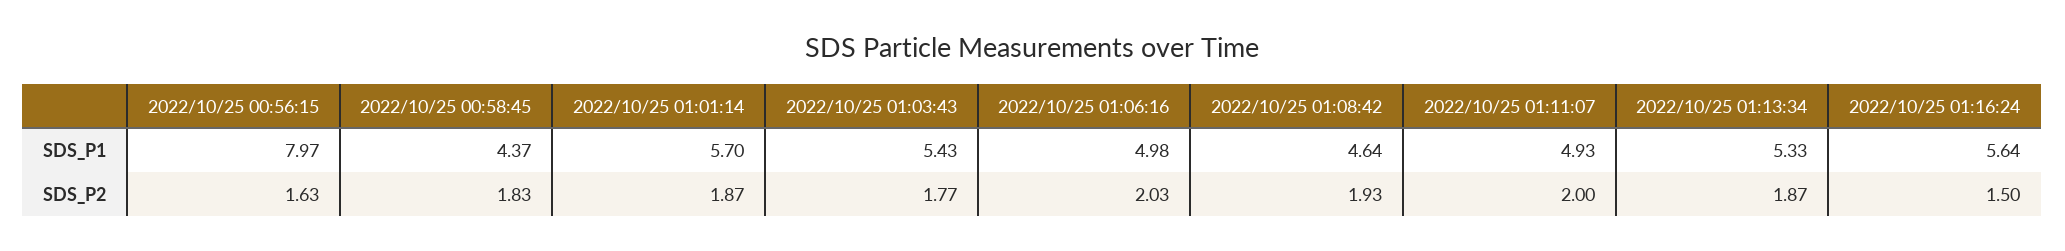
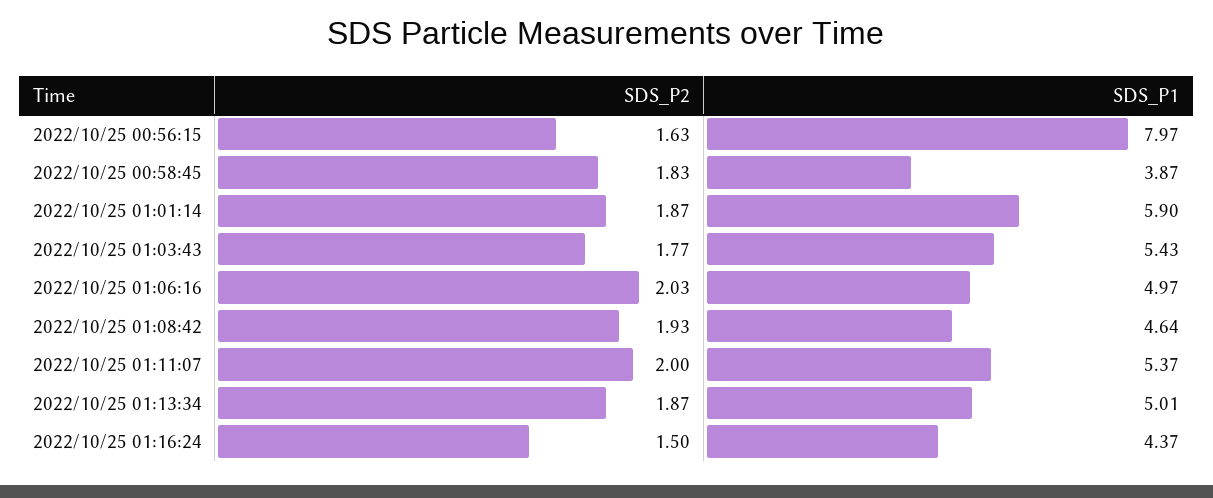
  {
    "2022/10/25 00:56:15": {
      "SDS_P1": 7.97,
      "SDS_P2": 1.63
    },
    "2022/10/25 00:58:45": {
-     "SDS_P1": 4.37,
+     "SDS_P1": 3.87,
      "SDS_P2": 1.83
    },
    "2022/10/25 01:01:14": {
-     "SDS_P1": 5.7,
+     "SDS_P1": 5.9,
      "SDS_P2": 1.87
    },
    "2022/10/25 01:03:43": {
      "SDS_P1": 5.43,
      "SDS_P2": 1.77
    },
    "2022/10/25 01:06:16": {
-     "SDS_P1": 4.98,
+     "SDS_P1": 4.97,
      "SDS_P2": 2.03
    },
    "2022/10/25 01:08:42": {
      "SDS_P1": 4.64,
      "SDS_P2": 1.93
    },
    "2022/10/25 01:11:07": {
-     "SDS_P1": 4.93,
+     "SDS_P1": 5.37,
      "SDS_P2": 2
    },
    "2022/10/25 01:13:34": {
-     "SDS_P1": 5.33,
+     "SDS_P1": 5.01,
      "SDS_P2": 1.87
    },
    "2022/10/25 01:16:24": {
-     "SDS_P1": 5.64,
+     "SDS_P1": 4.37,
      "SDS_P2": 1.5
    }
  }

